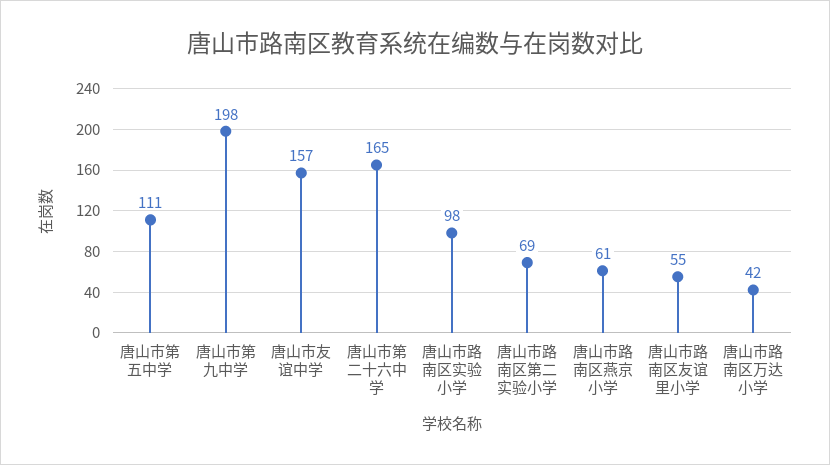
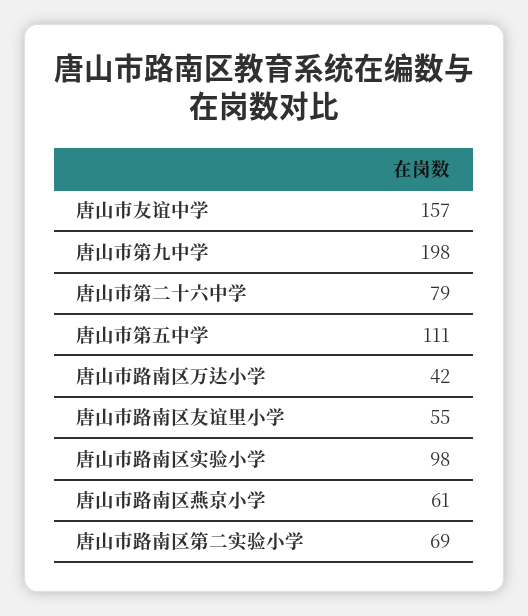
  {
    "唐山市第五中学": 111,
    "唐山市第九中学": 198,
    "唐山市友谊中学": 157,
-   "唐山市第二十六中学": 165,
+   "唐山市第二十六中学": 79,
    "唐山市路南区实验小学": 98,
    "唐山市路南区第二实验小学": 69,
    "唐山市路南区燕京小学": 61,
    "唐山市路南区友谊里小学": 55,
    "唐山市路南区万达小学": 42
  }

